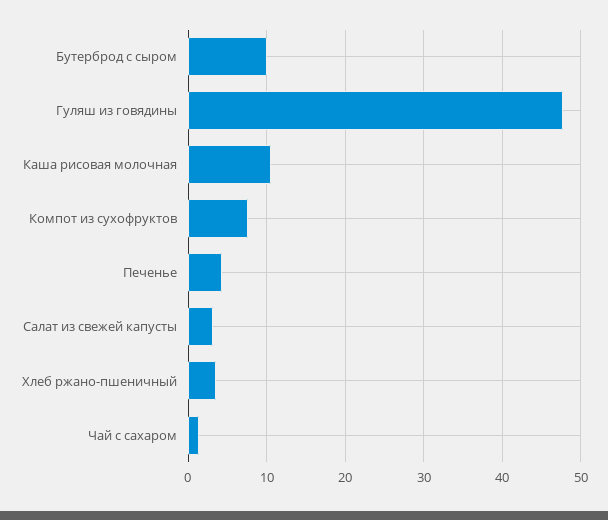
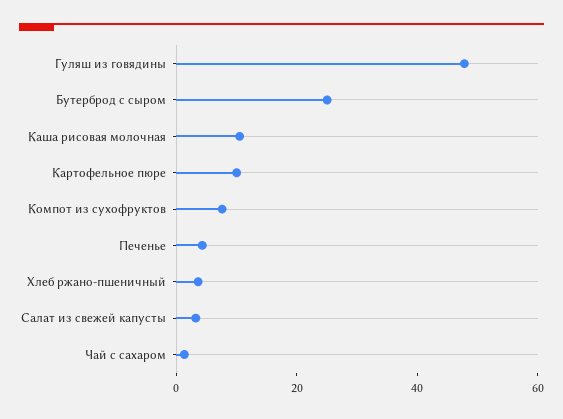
  {
-   "Бутерброд с сыром": 10,
+   "Бутерброд с сыром": 25,
    "Гуляш из говядины": 48,
    "Каша рисовая молочная": 10,
    "Компот из сухофруктов": 8,
    "Печенье": 4,
    "Салат из свежей капусты": 3,
    "Хлеб ржано-пшеничный": 4,
-   "Чай с сахаром": 1
+   "Чай с сахаром": 1,
+   "Картофельное пюре": 10
  }

